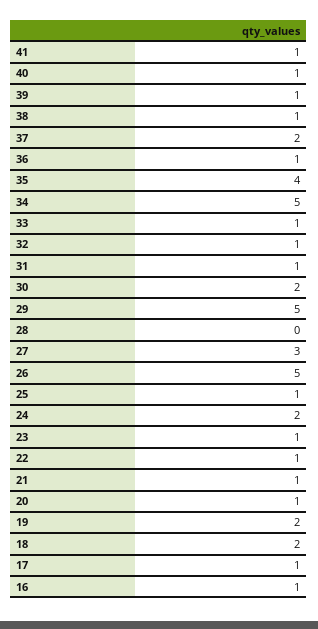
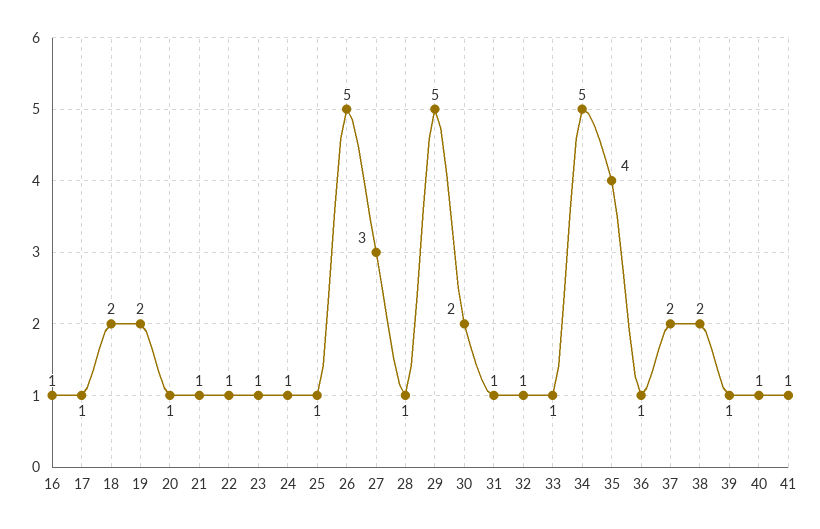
  {
    "41": 1,
    "40": 1,
    "39": 1,
-   "38": 1,
+   "38": 2,
    "37": 2,
    "36": 1,
    "35": 4,
    "34": 5,
    "33": 1,
    "32": 1,
    "31": 1,
    "30": 2,
    "29": 5,
-   "28": 0,
+   "28": 1,
    "27": 3,
    "26": 5,
    "25": 1,
-   "24": 2,
+   "24": 1,
    "23": 1,
    "22": 1,
    "21": 1,
    "20": 1,
    "19": 2,
    "18": 2,
    "17": 1,
    "16": 1
  }

